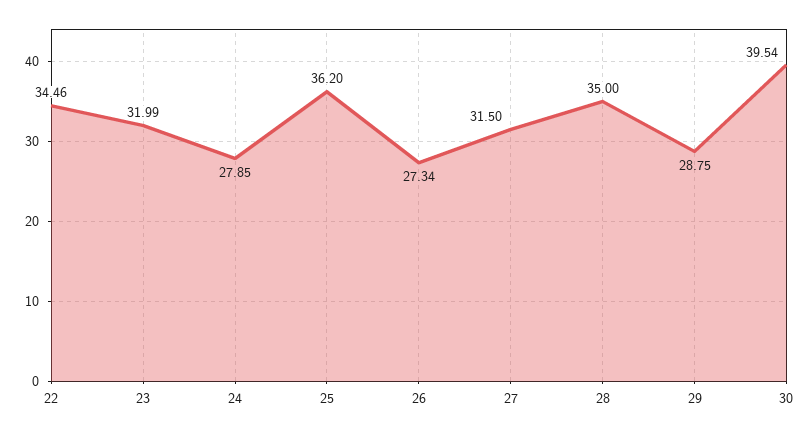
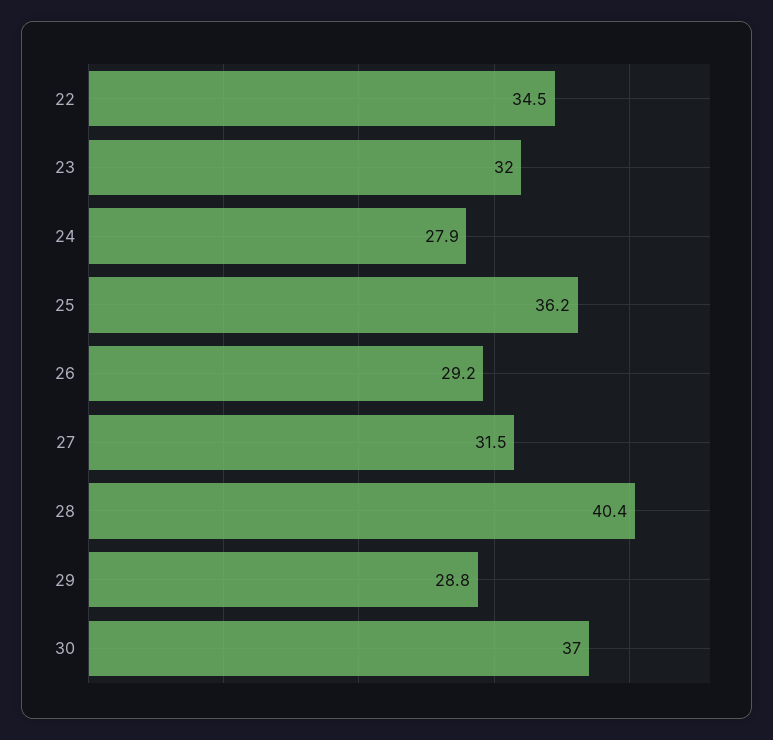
  {
    "22": 34.46,
    "23": 31.99,
    "24": 27.85,
    "25": 36.2,
-   "26": 27.34,
+   "26": 29.2,
    "27": 31.5,
-   "28": 35,
+   "28": 40.4,
    "29": 28.75,
-   "30": 39.54
+   "30": 37
  }

